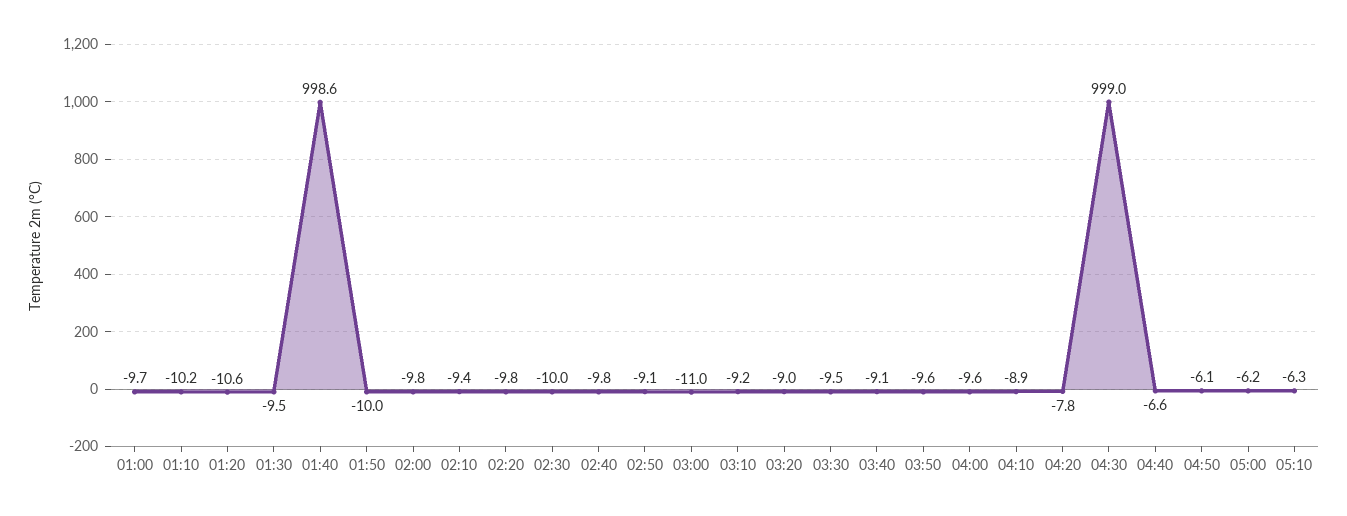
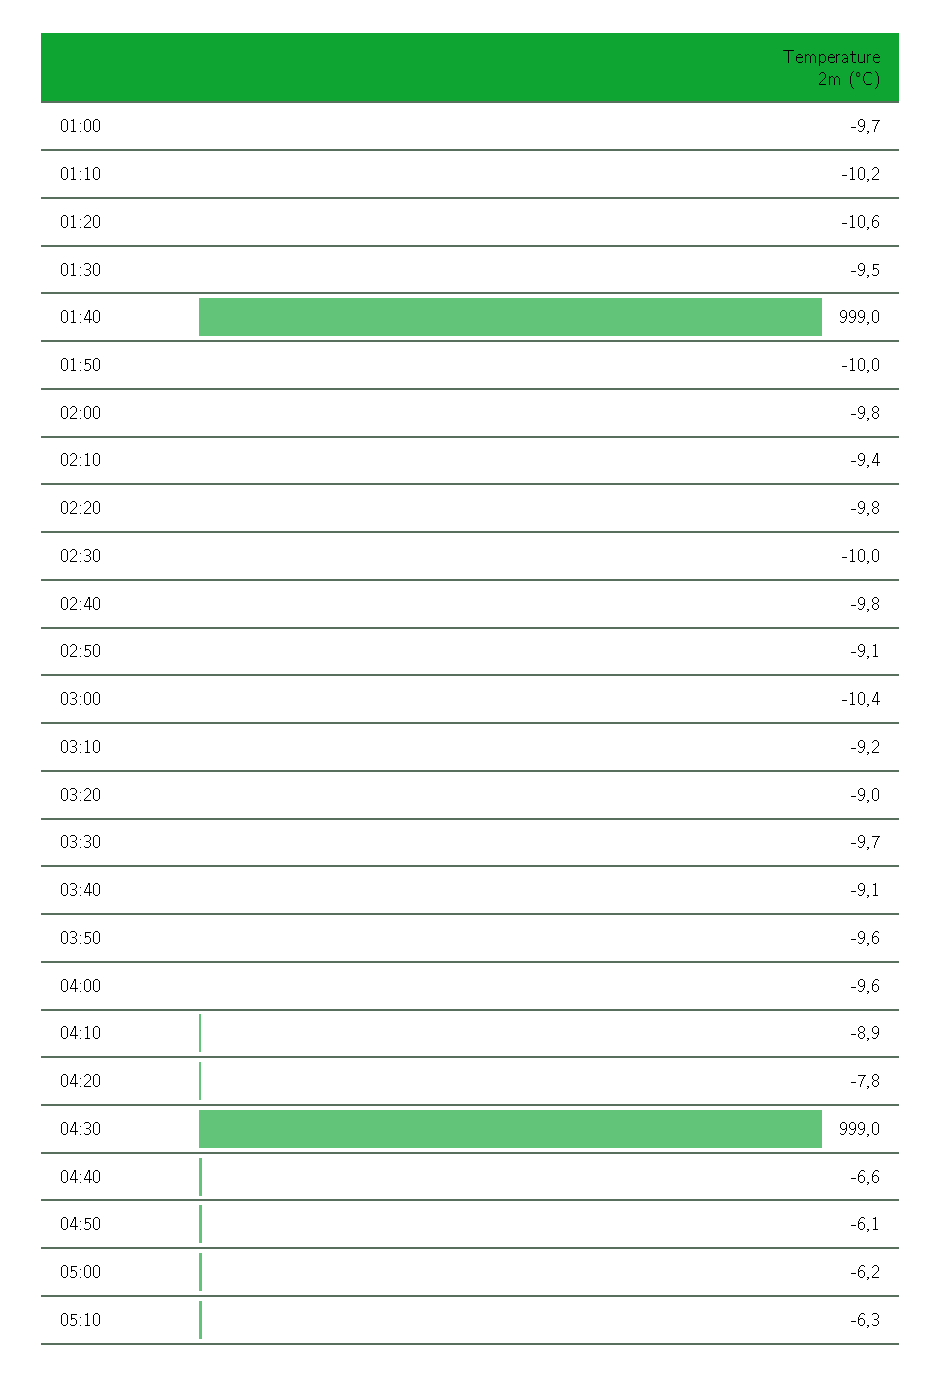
  {
    "01:00": -9.7,
    "01:10": -10.2,
    "01:20": -10.6,
    "01:30": -9.5,
-   "01:40": 998.6,
+   "01:40": 999,
    "01:50": -10,
    "02:00": -9.8,
    "02:10": -9.4,
    "02:20": -9.8,
    "02:30": -10,
    "02:40": -9.8,
    "02:50": -9.1,
-   "03:00": -11,
+   "03:00": -10.4,
    "03:10": -9.2,
    "03:20": -9,
-   "03:30": -9.5,
+   "03:30": -9.7,
    "03:40": -9.1,
    "03:50": -9.6,
    "04:00": -9.6,
    "04:10": -8.9,
    "04:20": -7.8,
    "04:30": 999,
    "04:40": -6.6,
    "04:50": -6.1,
    "05:00": -6.2,
    "05:10": -6.3
  }

